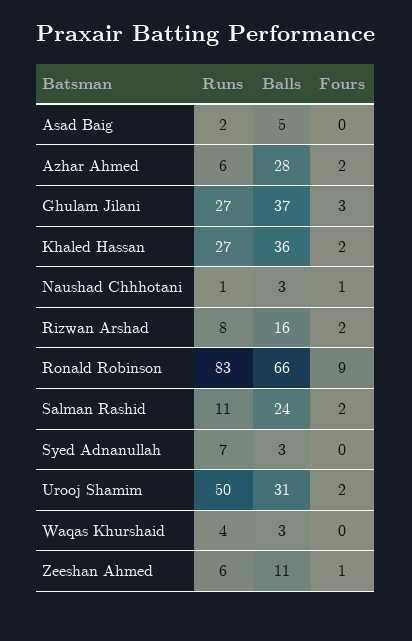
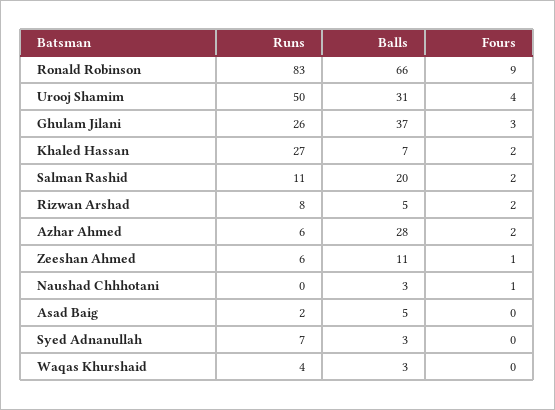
  {
    "Runs": {
      "Asad Baig": 2,
      "Azhar Ahmed": 6,
-     "Ghulam Jilani": 27,
+     "Ghulam Jilani": 26,
      "Khaled Hassan": 27,
-     "Naushad Chhhotani": 1,
+     "Naushad Chhhotani": 0,
      "Rizwan Arshad": 8,
      "Ronald Robinson": 83,
      "Salman Rashid": 11,
      "Syed Adnanullah": 7,
      "Urooj Shamim": 50,
      "Waqas Khurshaid": 4,
      "Zeeshan Ahmed": 6
    },
    "Balls": {
      "Asad Baig": 5,
      "Azhar Ahmed": 28,
      "Ghulam Jilani": 37,
-     "Khaled Hassan": 36,
+     "Khaled Hassan": 7,
      "Naushad Chhhotani": 3,
-     "Rizwan Arshad": 16,
+     "Rizwan Arshad": 5,
      "Ronald Robinson": 66,
-     "Salman Rashid": 24,
+     "Salman Rashid": 20,
      "Syed Adnanullah": 3,
      "Urooj Shamim": 31,
      "Waqas Khurshaid": 3,
      "Zeeshan Ahmed": 11
    },
    "Fours": {
      "Asad Baig": 0,
      "Azhar Ahmed": 2,
      "Ghulam Jilani": 3,
      "Khaled Hassan": 2,
      "Naushad Chhhotani": 1,
      "Rizwan Arshad": 2,
      "Ronald Robinson": 9,
      "Salman Rashid": 2,
      "Syed Adnanullah": 0,
-     "Urooj Shamim": 2,
+     "Urooj Shamim": 4,
      "Waqas Khurshaid": 0,
      "Zeeshan Ahmed": 1
    }
  }

